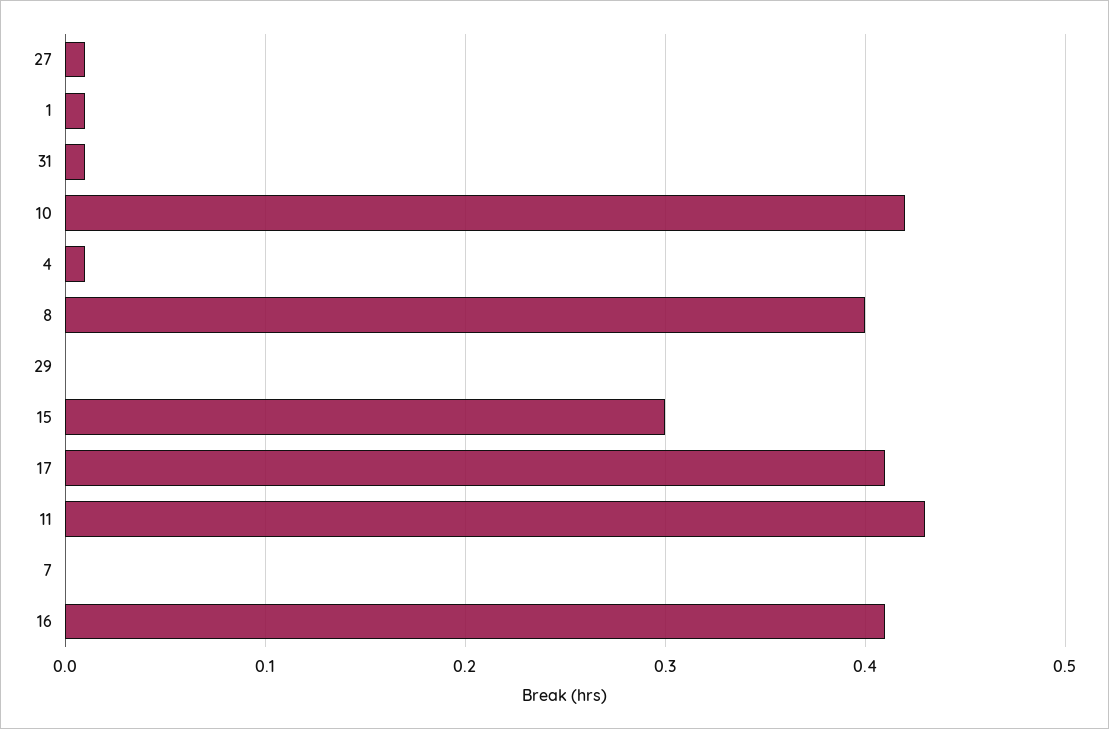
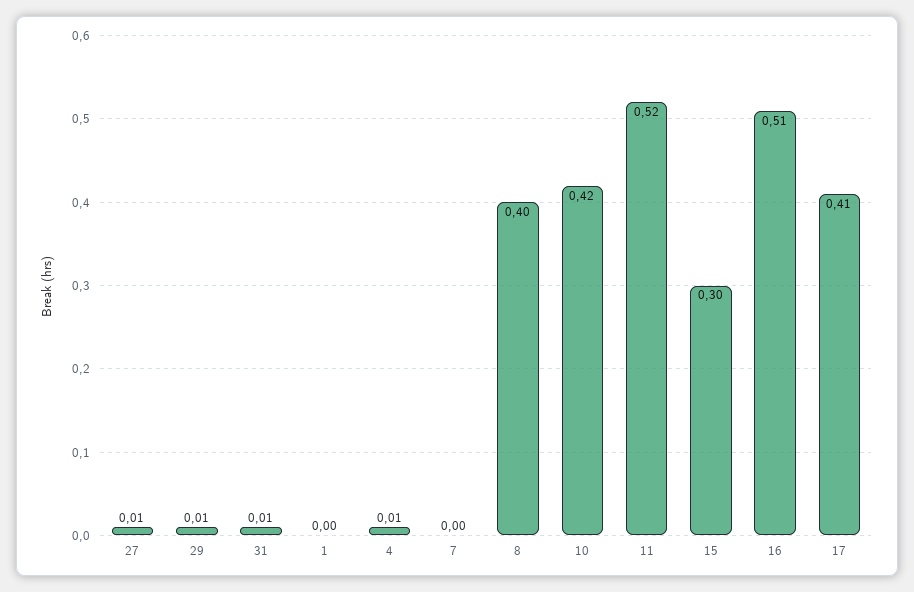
  {
    "27": 0.01,
-   "1": 0.01,
+   "1": 0,
    "31": 0.01,
    "10": 0.42,
    "4": 0.01,
    "8": 0.4,
-   "29": 0,
+   "29": 0.01,
    "15": 0.3,
    "17": 0.41,
-   "11": 0.43,
+   "11": 0.52,
    "7": 0,
-   "16": 0.41
+   "16": 0.51
  }

